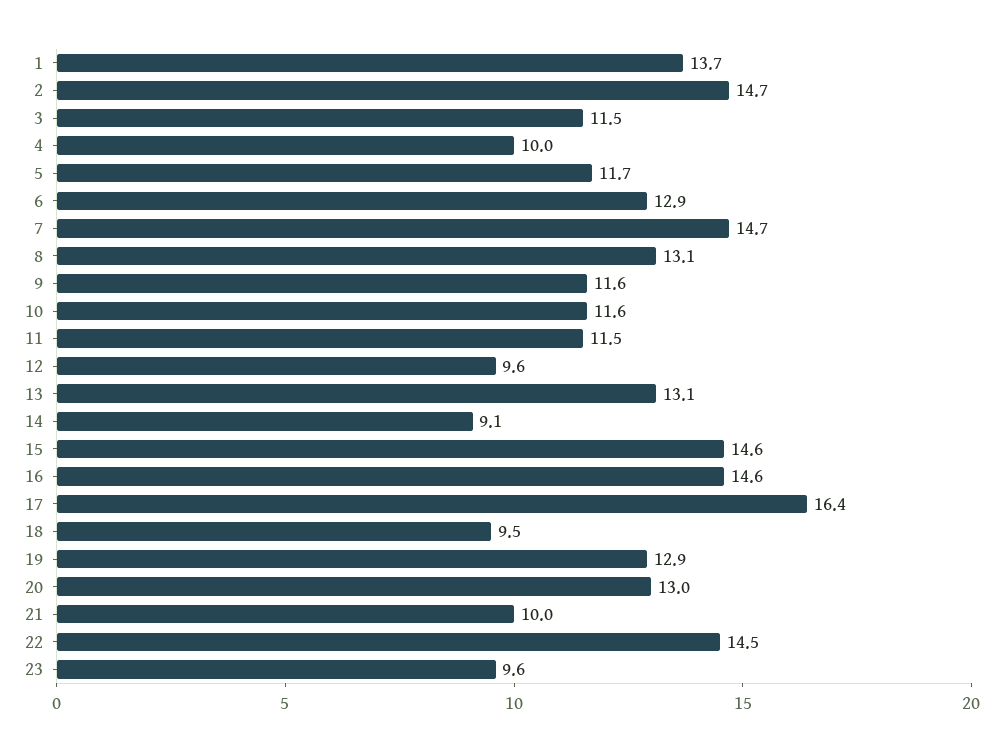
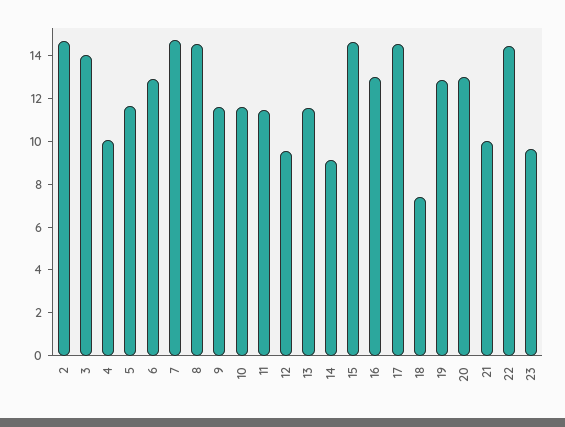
  {
-   "1": 13.7,
    "2": 14.7,
-   "3": 11.5,
+   "3": 14,
    "4": 10,
    "5": 11.7,
    "6": 12.9,
    "7": 14.7,
-   "8": 13.1,
+   "8": 14.5,
    "9": 11.6,
    "10": 11.6,
    "11": 11.5,
    "12": 9.6,
-   "13": 13.1,
+   "13": 11.5,
    "14": 9.1,
    "15": 14.6,
-   "16": 14.6,
+   "16": 13,
-   "17": 16.4,
+   "17": 14.5,
-   "18": 9.5,
+   "18": 7.5,
    "19": 12.9,
    "20": 13,
    "21": 10,
    "22": 14.5,
    "23": 9.6
  }

